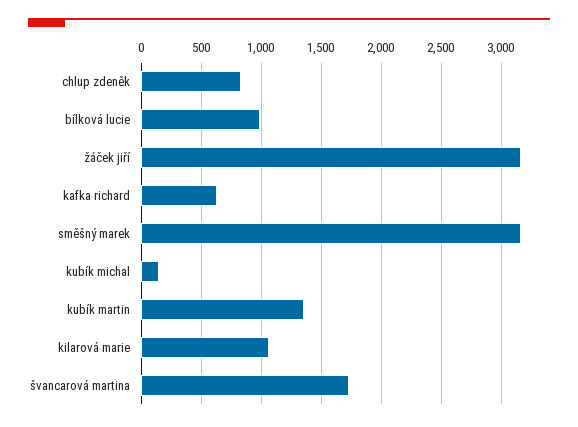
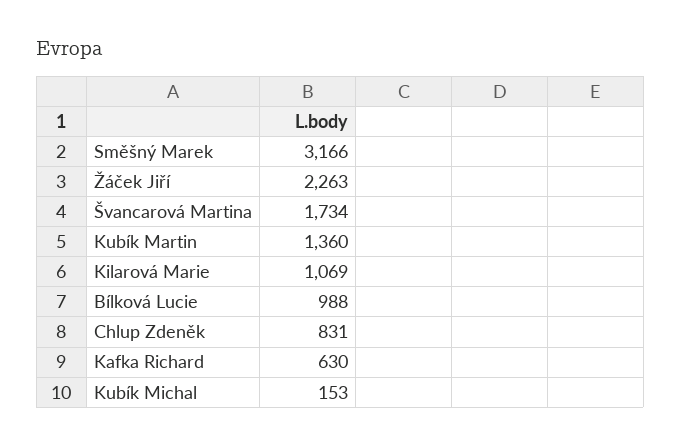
  {
    "chlup zdeněk": 831,
    "bílková lucie": 988,
-   "žáček jiří": 3150,
+   "žáček jiří": 2263,
    "kafka richard": 630,
    "směšný marek": 3166,
    "kubík michal": 153,
    "kubík martin": 1360,
    "kilarová marie": 1069,
    "švancarová martina": 1734
  }

